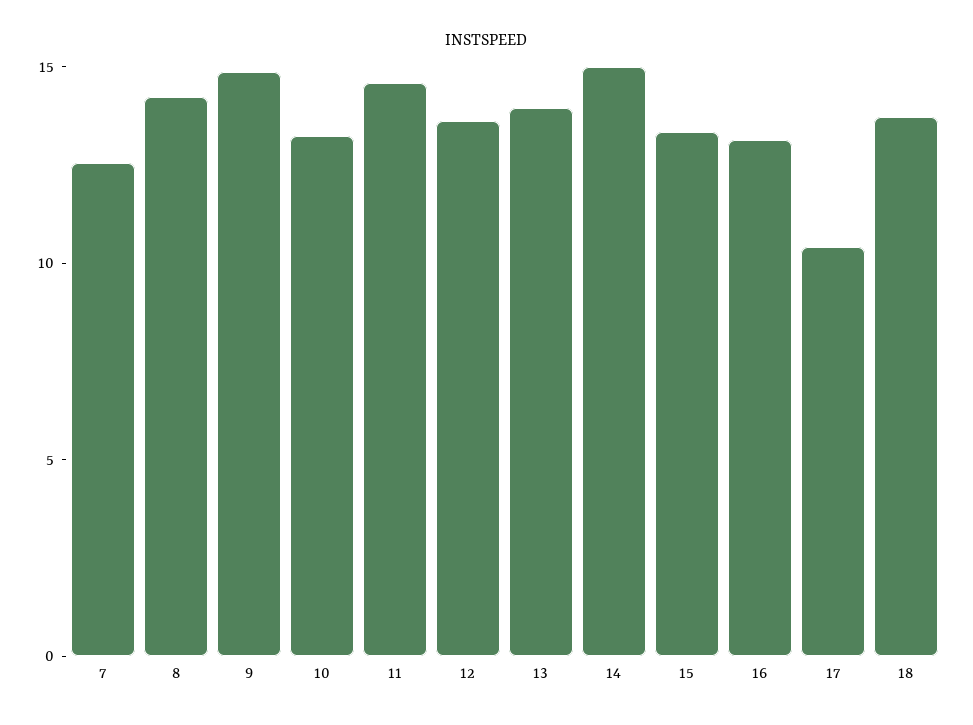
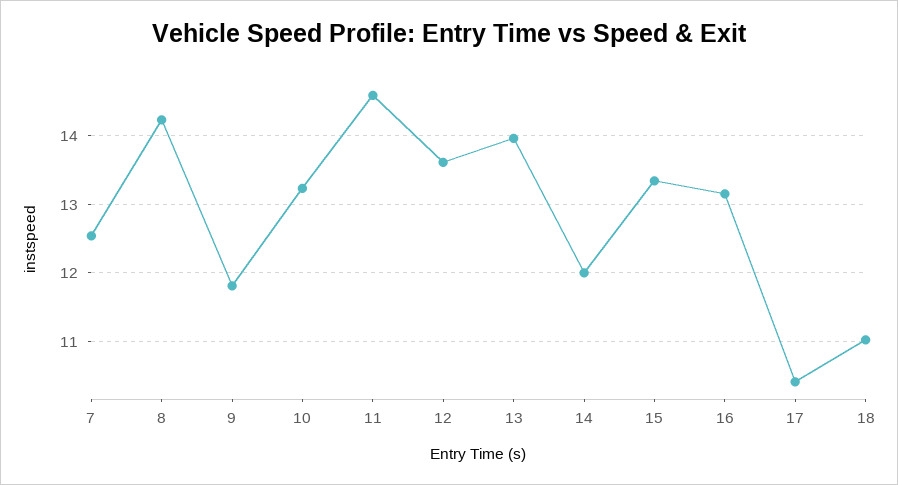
  {
    "7": 12.5,
    "8": 14.2,
-   "9": 15,
+   "9": 11.8,
    "10": 13.2,
    "11": 14.6,
    "12": 13.6,
    "13": 14,
-   "14": 15,
+   "14": 12,
    "15": 13.3,
    "16": 13.2,
    "17": 10.4,
-   "18": 14
+   "18": 11
  }

